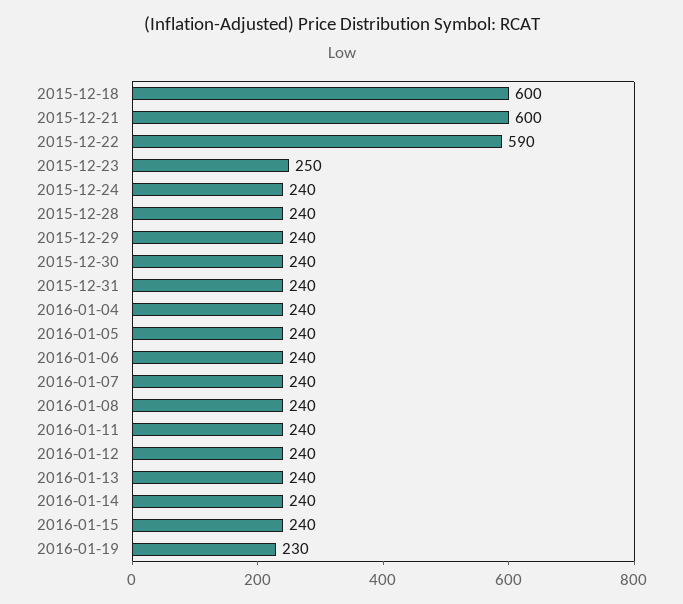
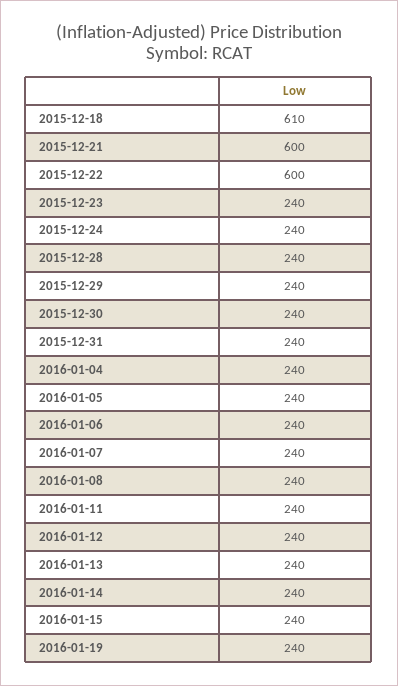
  {
-   "2015-12-18": 600,
+   "2015-12-18": 610,
    "2015-12-21": 600,
-   "2015-12-22": 590,
+   "2015-12-22": 600,
-   "2015-12-23": 250,
+   "2015-12-23": 240,
    "2015-12-24": 240,
    "2015-12-28": 240,
    "2015-12-29": 240,
    "2015-12-30": 240,
    "2015-12-31": 240,
    "2016-01-04": 240,
    "2016-01-05": 240,
    "2016-01-06": 240,
    "2016-01-07": 240,
    "2016-01-08": 240,
    "2016-01-11": 240,
    "2016-01-12": 240,
    "2016-01-13": 240,
    "2016-01-14": 240,
    "2016-01-15": 240,
-   "2016-01-19": 230
+   "2016-01-19": 240
  }

